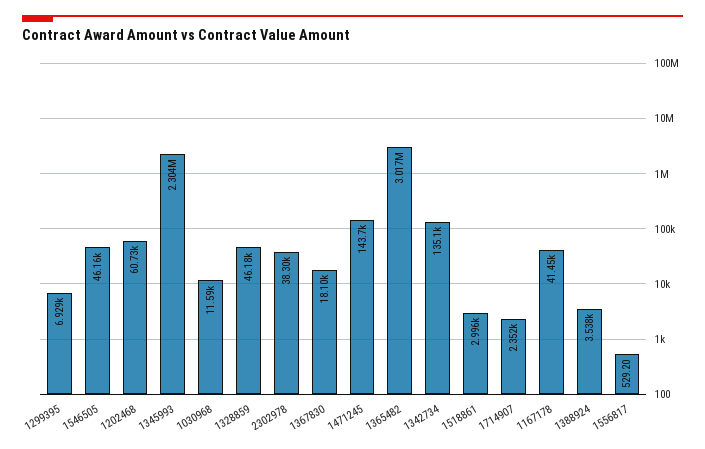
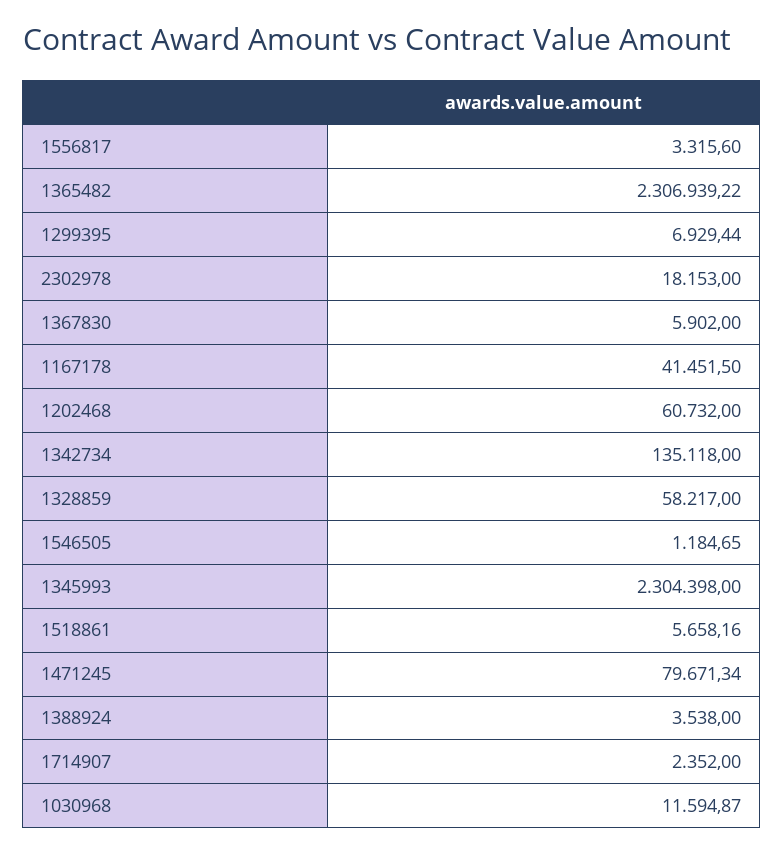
  {
    "1299395": 6929.44,
-   "1546505": 46160,
+   "1546505": 1184.65,
    "1202468": 60732,
    "1345993": 2304398,
    "1030968": 11594.87,
-   "1328859": 46180,
+   "1328859": 58217,
-   "2302978": 38300,
+   "2302978": 18153,
-   "1367830": 18100,
+   "1367830": 5902,
-   "1471245": 143700,
+   "1471245": 79671.34,
-   "1365482": 3017000,
+   "1365482": 2306939.22,
    "1342734": 135118,
-   "1518861": 2996,
+   "1518861": 5658.16,
    "1714907": 2352,
    "1167178": 41451.5,
    "1388924": 3538,
-   "1556817": 529.2
+   "1556817": 3315.6
  }

